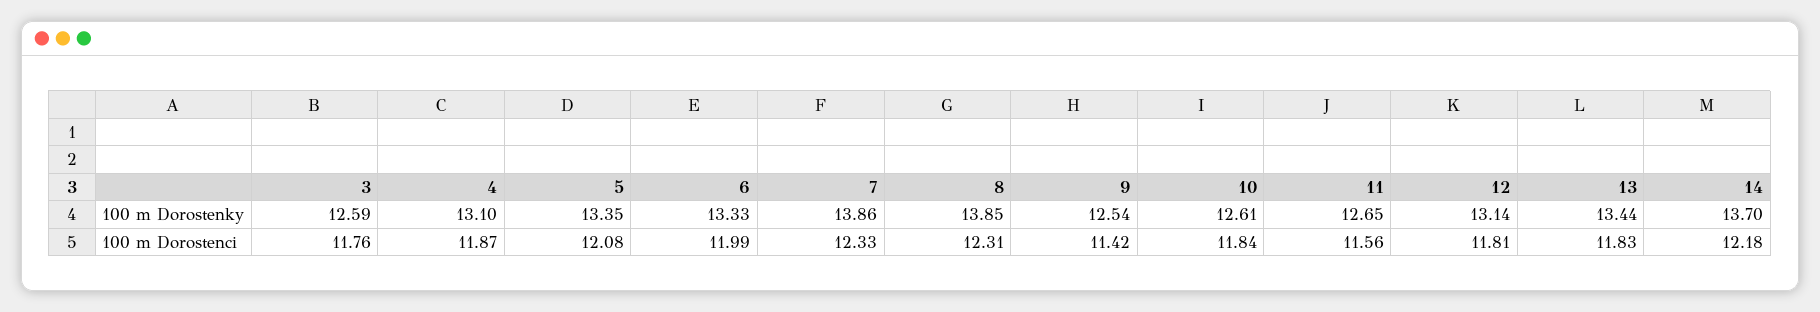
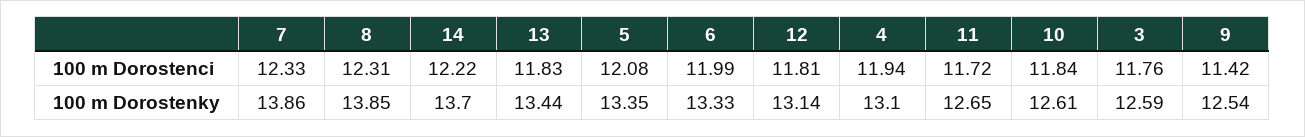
  {
    "3": {
      "100 m Dorostenky": 12.59,
      "100 m Dorostenci": 11.76
    },
    "4": {
      "100 m Dorostenky": 13.1,
-     "100 m Dorostenci": 11.87
+     "100 m Dorostenci": 11.94
    },
    "5": {
      "100 m Dorostenky": 13.35,
      "100 m Dorostenci": 12.08
    },
    "6": {
      "100 m Dorostenky": 13.33,
      "100 m Dorostenci": 11.99
    },
    "7": {
      "100 m Dorostenky": 13.86,
      "100 m Dorostenci": 12.33
    },
    "8": {
      "100 m Dorostenky": 13.85,
      "100 m Dorostenci": 12.31
    },
    "9": {
      "100 m Dorostenky": 12.54,
      "100 m Dorostenci": 11.42
    },
    "10": {
      "100 m Dorostenky": 12.61,
      "100 m Dorostenci": 11.84
    },
    "11": {
      "100 m Dorostenky": 12.65,
-     "100 m Dorostenci": 11.56
+     "100 m Dorostenci": 11.72
    },
    "12": {
      "100 m Dorostenky": 13.14,
      "100 m Dorostenci": 11.81
    },
    "13": {
      "100 m Dorostenky": 13.44,
      "100 m Dorostenci": 11.83
    },
    "14": {
      "100 m Dorostenky": 13.7,
-     "100 m Dorostenci": 12.18
+     "100 m Dorostenci": 12.22
    }
  }

